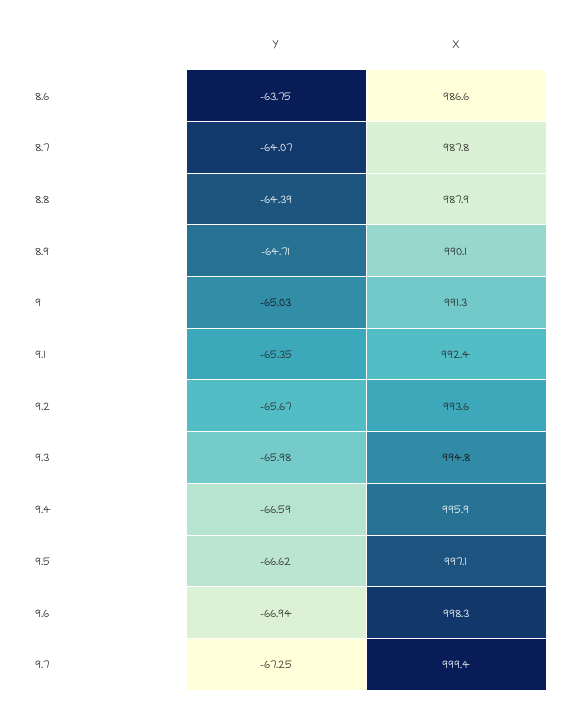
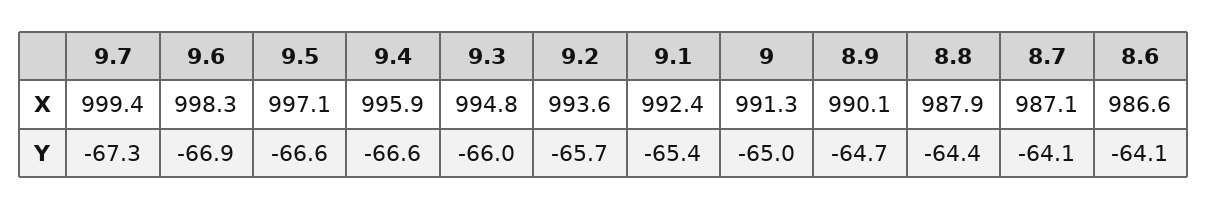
  {
    "Y": {
-     "8.6": -63.75,
+     "8.6": -64.1,
      "8.7": -64.07,
      "8.8": -64.39,
      "8.9": -64.71,
      "9": -65.03,
      "9.1": -65.35,
      "9.2": -65.67,
      "9.3": -65.98,
      "9.4": -66.59,
      "9.5": -66.62,
      "9.6": -66.94,
      "9.7": -67.25
    },
    "X": {
      "8.6": 986.6,
-     "8.7": 987.8,
+     "8.7": 987.1,
      "8.8": 987.9,
      "8.9": 990.1,
      "9": 991.3,
      "9.1": 992.4,
      "9.2": 993.6,
      "9.3": 994.8,
      "9.4": 995.9,
      "9.5": 997.1,
      "9.6": 998.3,
      "9.7": 999.4
    }
  }

